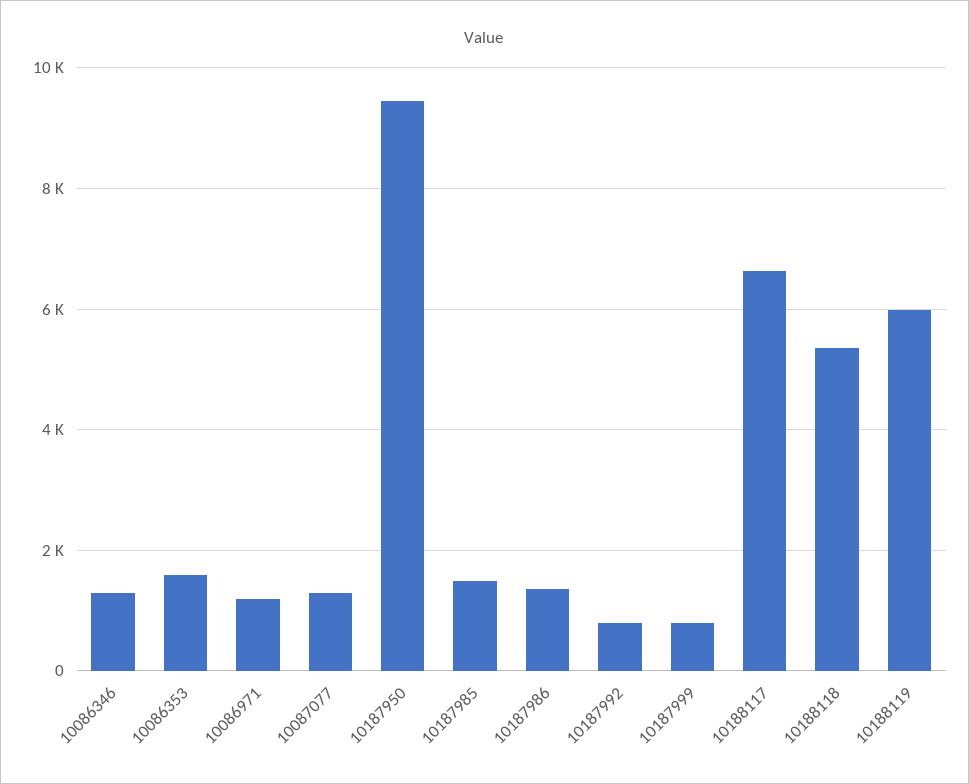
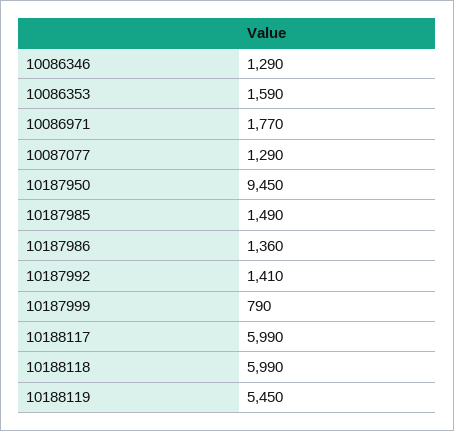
  {
    "10086346": 1290,
    "10086353": 1590,
-   "10086971": 1200,
+   "10086971": 1770,
    "10087077": 1290,
    "10187950": 9450,
    "10187985": 1490,
    "10187986": 1360,
-   "10187992": 800,
+   "10187992": 1410,
    "10187999": 790,
-   "10188117": 6600,
+   "10188117": 5990,
-   "10188118": 5400,
+   "10188118": 5990,
-   "10188119": 6000
+   "10188119": 5450
  }

